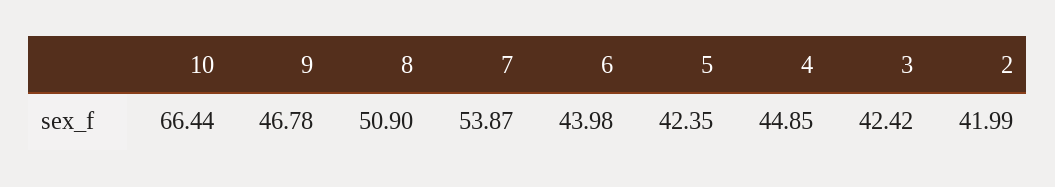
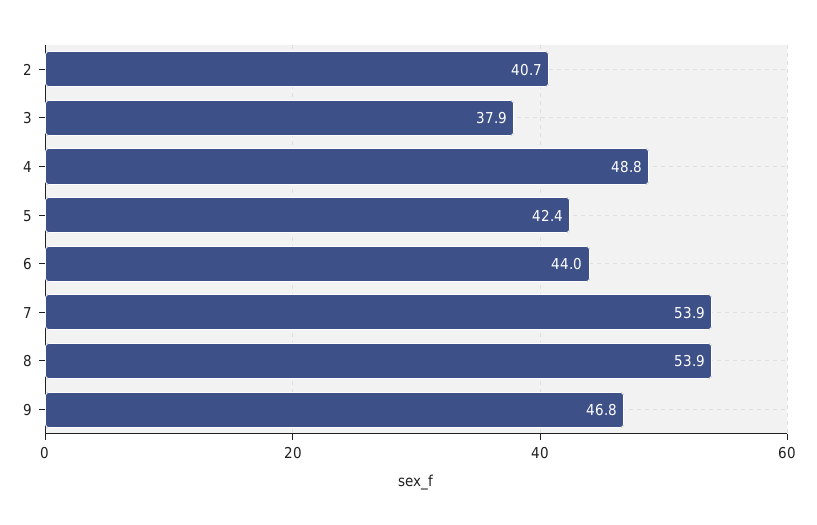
  {
-   "10": 66.44,
    "9": 46.78,
-   "8": 50.9,
+   "8": 53.9,
    "7": 53.87,
    "6": 43.98,
    "5": 42.35,
-   "4": 44.85,
+   "4": 48.8,
-   "3": 42.42,
+   "3": 37.9,
-   "2": 41.99
+   "2": 40.7
  }

